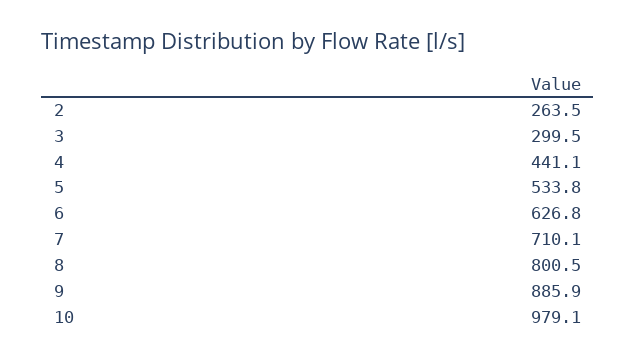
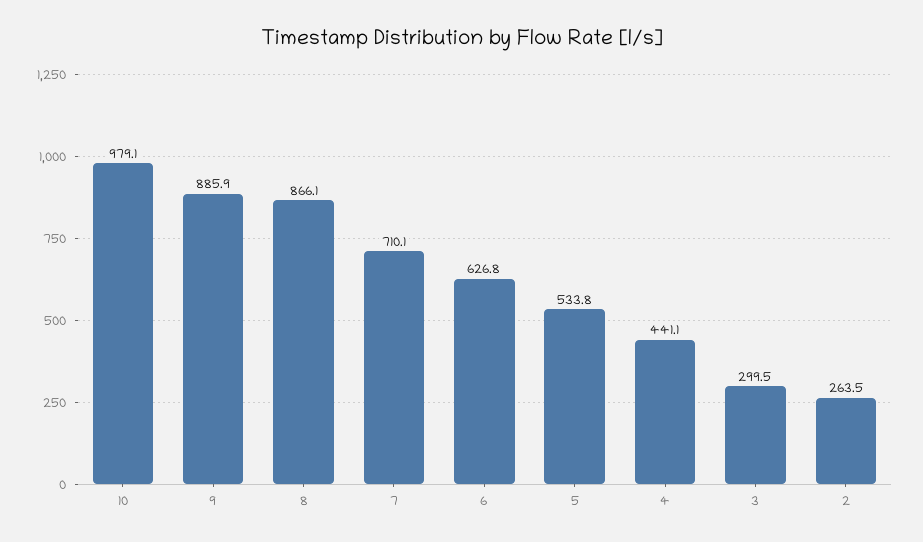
  {
    "2": 263.5,
    "3": 299.5,
    "4": 441.1,
    "5": 533.8,
    "6": 626.8,
    "7": 710.1,
-   "8": 800.5,
+   "8": 866.1,
    "9": 885.9,
    "10": 979.1
  }

